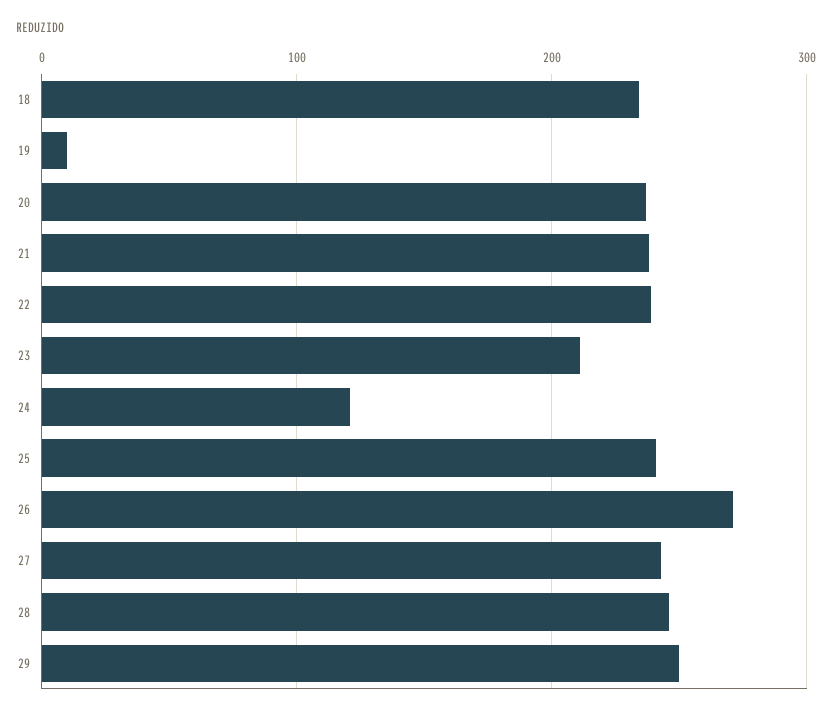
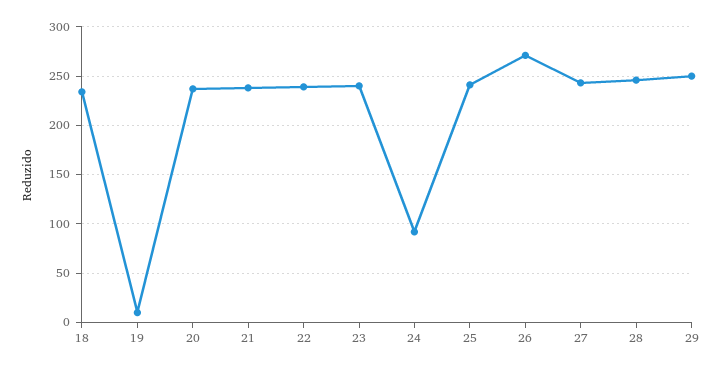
  {
    "18": 230,
    "19": 10,
    "20": 240,
    "21": 240,
    "22": 240,
-   "23": 210,
+   "23": 240,
-   "24": 120,
+   "24": 90,
    "25": 240,
    "26": 270,
    "27": 240,
    "28": 250,
    "29": 250
  }

